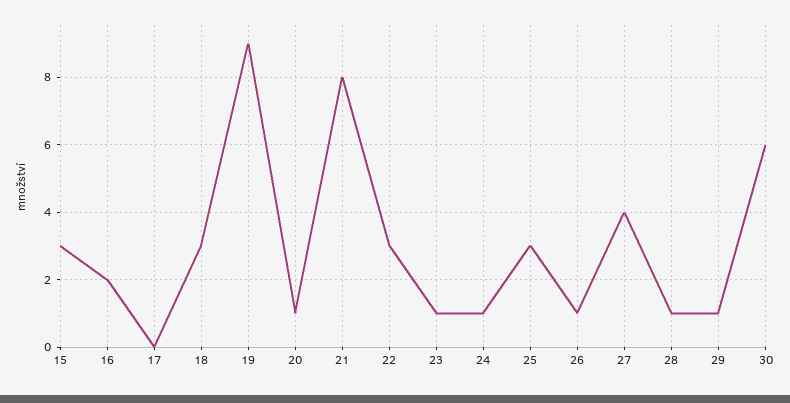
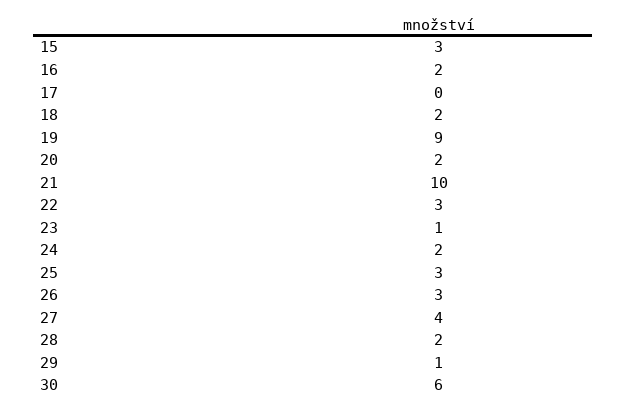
  {
    "15": 3,
    "16": 2,
    "17": 0,
-   "18": 3,
+   "18": 2,
    "19": 9,
-   "20": 1,
+   "20": 2,
-   "21": 8,
+   "21": 10,
    "22": 3,
    "23": 1,
-   "24": 1,
+   "24": 2,
    "25": 3,
-   "26": 1,
+   "26": 3,
    "27": 4,
-   "28": 1,
+   "28": 2,
    "29": 1,
    "30": 6
  }

